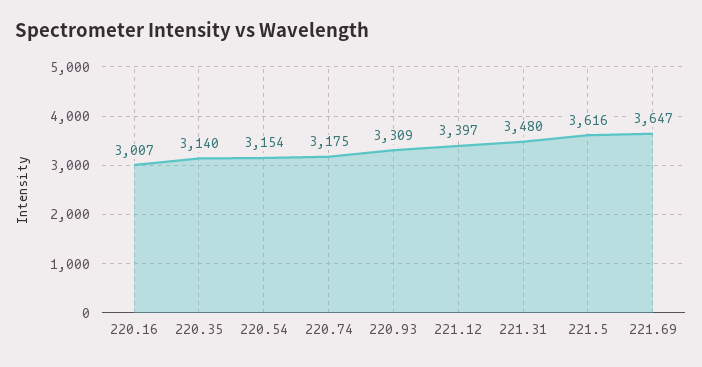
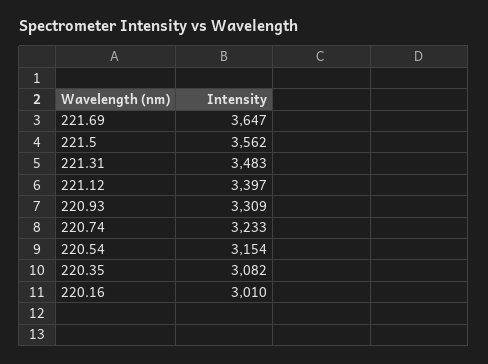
  {
-   "220.16": 3007,
+   "220.16": 3010,
-   "220.35": 3140,
+   "220.35": 3082,
    "220.54": 3154,
-   "220.74": 3175,
+   "220.74": 3233,
    "220.93": 3309,
    "221.12": 3397,
-   "221.31": 3480,
+   "221.31": 3483,
-   "221.5": 3616,
+   "221.5": 3562,
    "221.69": 3647
  }

